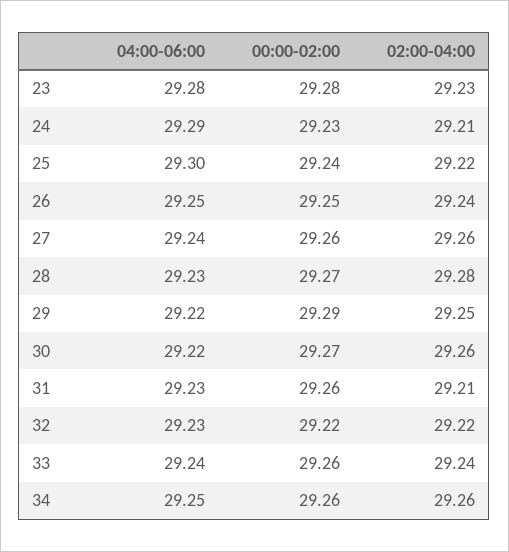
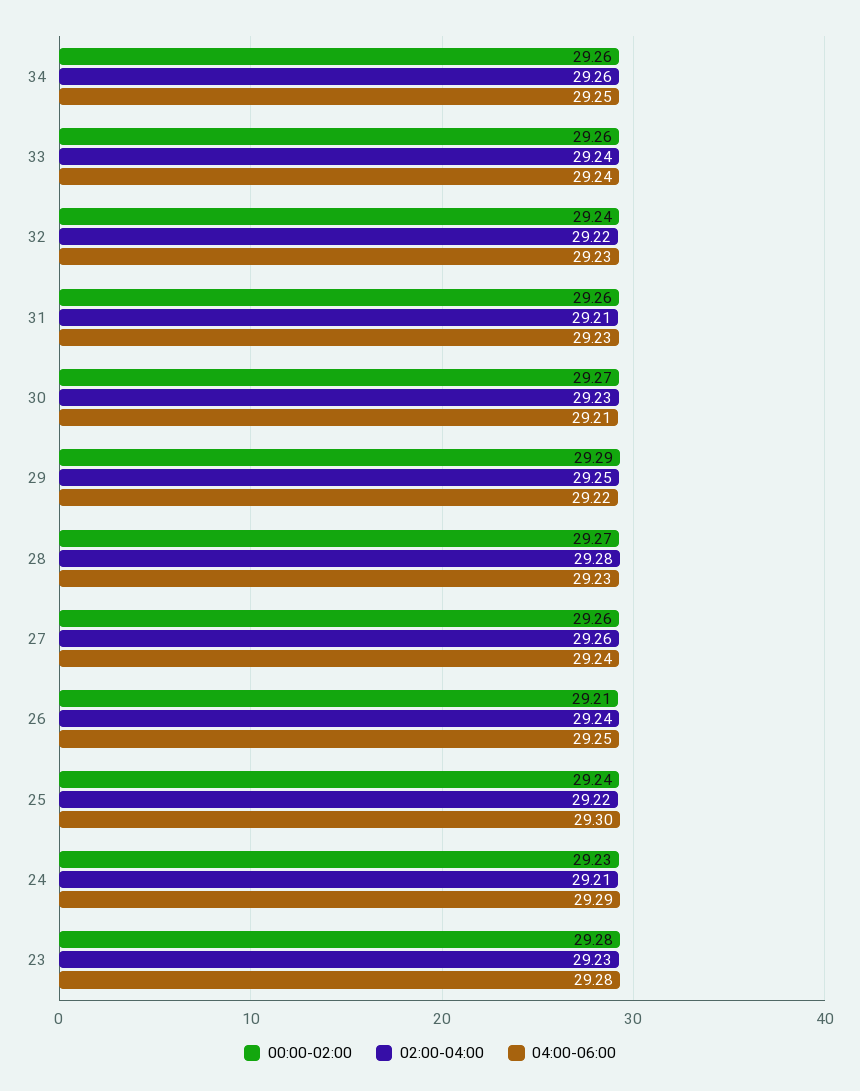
  {
    "04:00-06:00": {
      "23": 29.28,
      "24": 29.29,
      "25": 29.3,
      "26": 29.25,
      "27": 29.24,
      "28": 29.23,
      "29": 29.22,
-     "30": 29.22,
+     "30": 29.21,
      "31": 29.23,
      "32": 29.23,
      "33": 29.24,
      "34": 29.25
    },
    "00:00-02:00": {
      "23": 29.28,
      "24": 29.23,
      "25": 29.24,
-     "26": 29.25,
+     "26": 29.21,
      "27": 29.26,
      "28": 29.27,
      "29": 29.29,
      "30": 29.27,
      "31": 29.26,
-     "32": 29.22,
+     "32": 29.24,
      "33": 29.26,
      "34": 29.26
    },
    "02:00-04:00": {
      "23": 29.23,
      "24": 29.21,
      "25": 29.22,
      "26": 29.24,
      "27": 29.26,
      "28": 29.28,
      "29": 29.25,
-     "30": 29.26,
+     "30": 29.23,
      "31": 29.21,
      "32": 29.22,
      "33": 29.24,
      "34": 29.26
    }
  }

